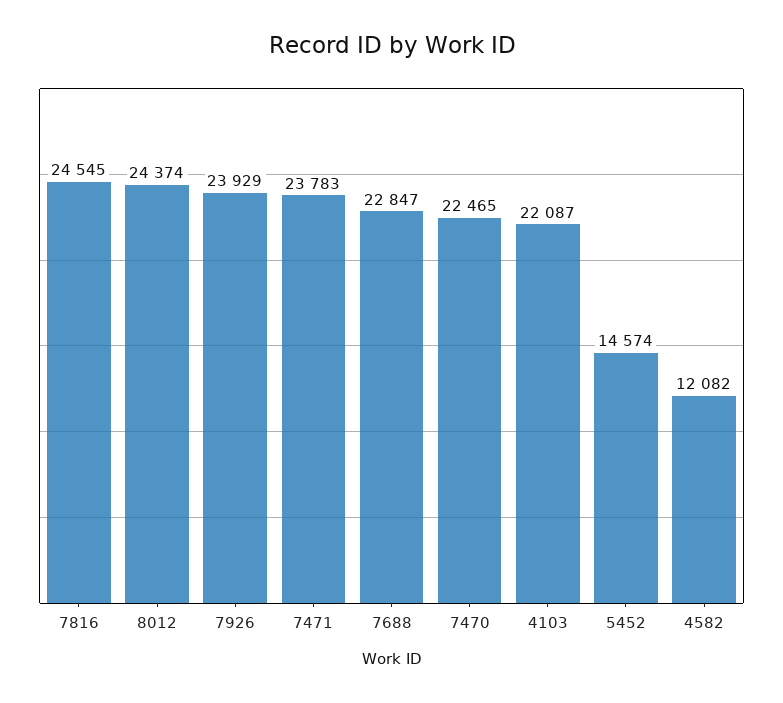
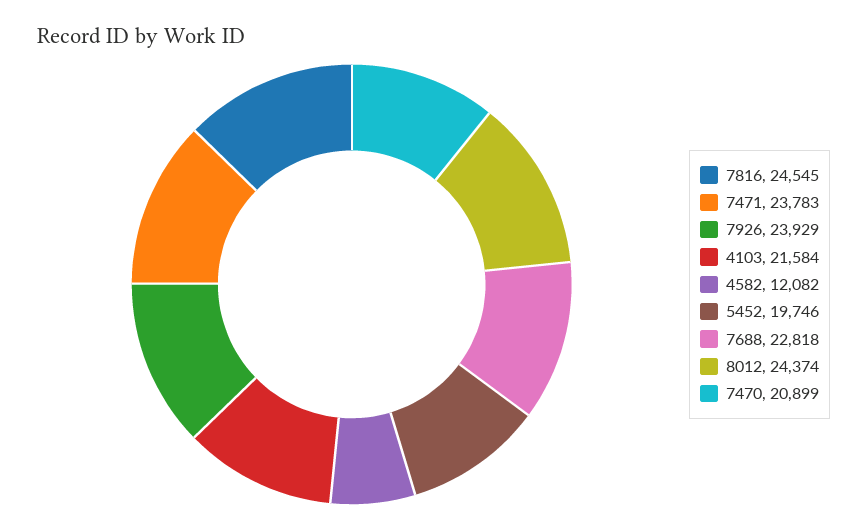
  {
    "7816": 24545,
    "8012": 24374,
    "7926": 23929,
    "7471": 23783,
-   "7688": 22847,
+   "7688": 22818,
-   "7470": 22465,
+   "7470": 20899,
-   "4103": 22087,
+   "4103": 21584,
-   "5452": 14574,
+   "5452": 19746,
    "4582": 12082
  }

